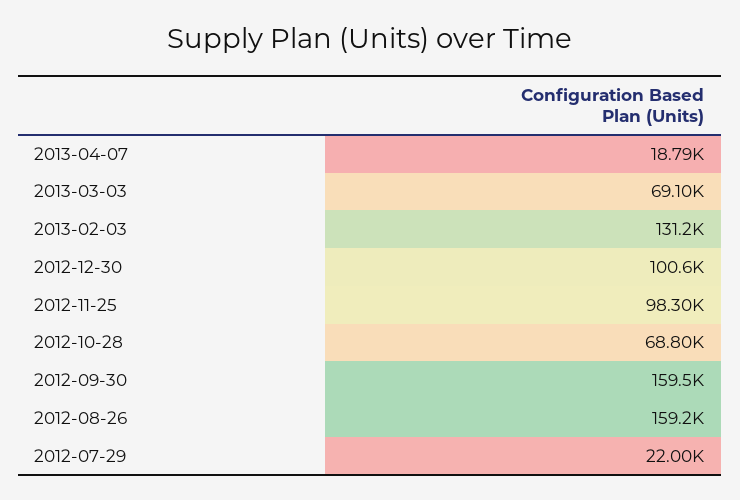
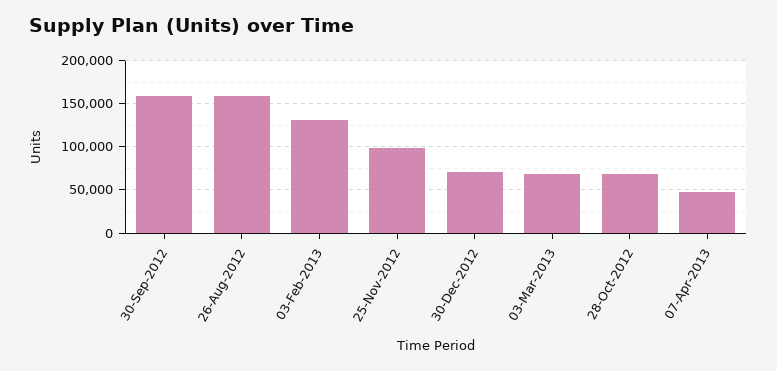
  {
-   "2013-04-07": 18790,
+   "2013-04-07": 50000,
    "2013-03-03": 69100,
    "2013-02-03": 131200,
-   "2012-12-30": 100600,
+   "2012-12-30": 70000,
    "2012-11-25": 98300,
    "2012-10-28": 68800,
    "2012-09-30": 159500,
-   "2012-08-26": 159200,
+   "2012-08-26": 159200
-   "2012-07-29": 22000
  }

